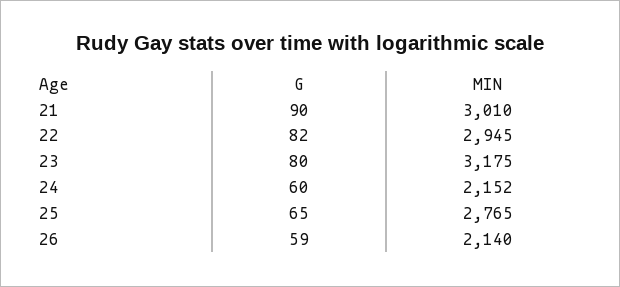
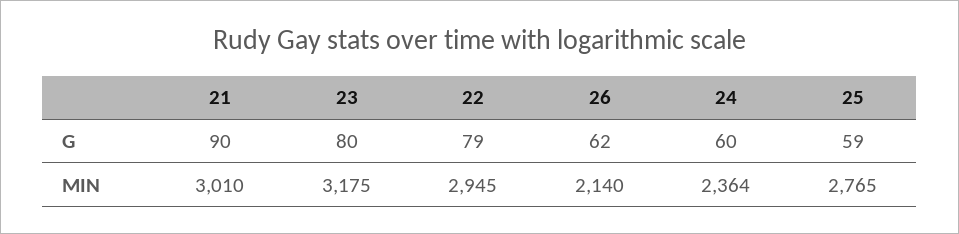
  {
    "G": {
      "21": 90,
-     "22": 82,
+     "22": 79,
      "23": 80,
      "24": 60,
-     "25": 65,
+     "25": 59,
-     "26": 59
+     "26": 62
    },
    "MIN": {
      "21": 3010,
      "22": 2945,
      "23": 3175,
-     "24": 2152,
+     "24": 2364,
      "25": 2765,
      "26": 2140
    }
  }

